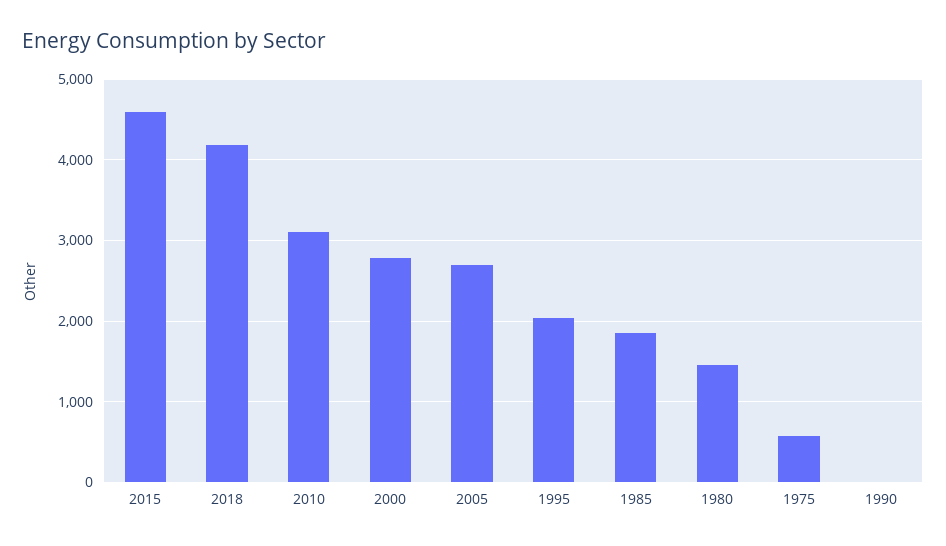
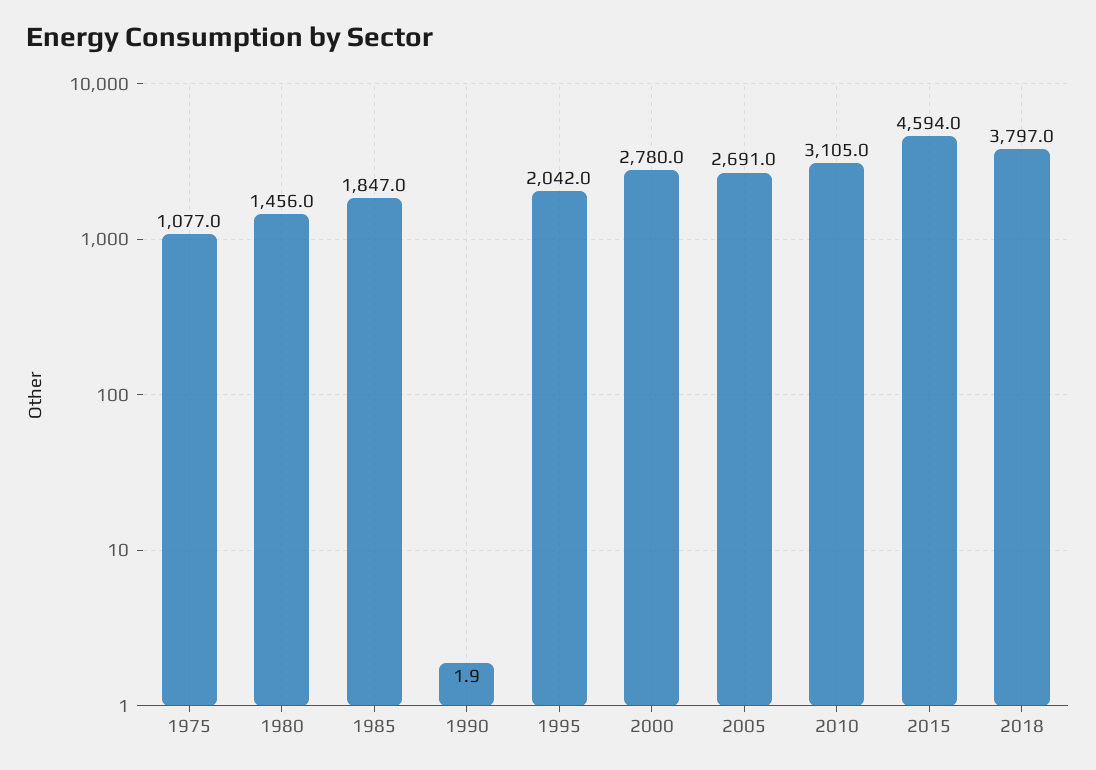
  {
    "2015": 4594,
-   "2018": 4200,
+   "2018": 3797,
    "2010": 3105,
    "2000": 2780,
    "2005": 2691,
    "1995": 2042,
    "1985": 1847,
    "1980": 1456,
-   "1975": 600,
+   "1975": 1077,
    "1990": 1.9
  }

